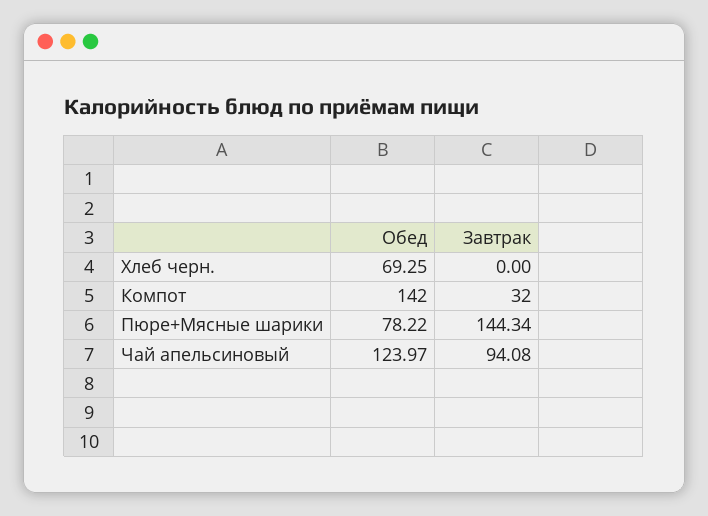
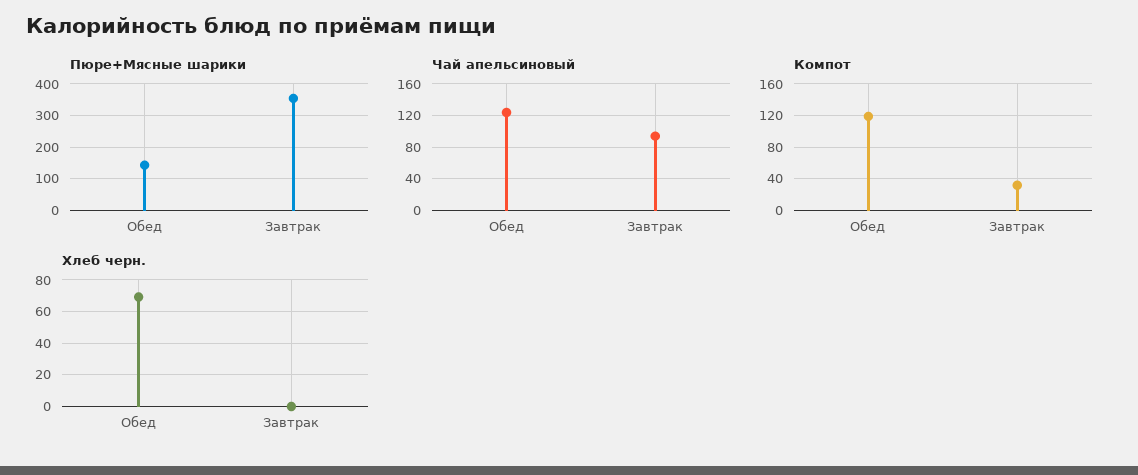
  {
    "Хлеб черн.": {
      "Обед": 69.25,
      "Завтрак": 0
    },
    "Компот": {
-     "Обед": 142,
+     "Обед": 120,
      "Завтрак": 32
    },
    "Пюре+Мясные шарики": {
-     "Обед": 78.22,
+     "Обед": 140,
-     "Завтрак": 144.34
+     "Завтрак": 360
    },
    "Чай апельсиновый": {
      "Обед": 123.97,
      "Завтрак": 94.08
    }
  }

